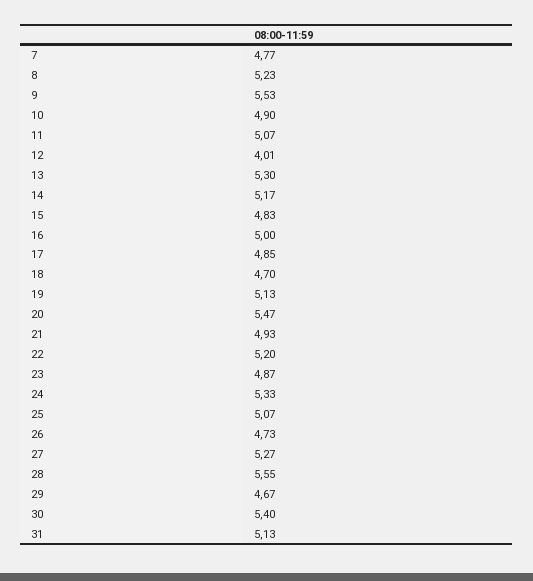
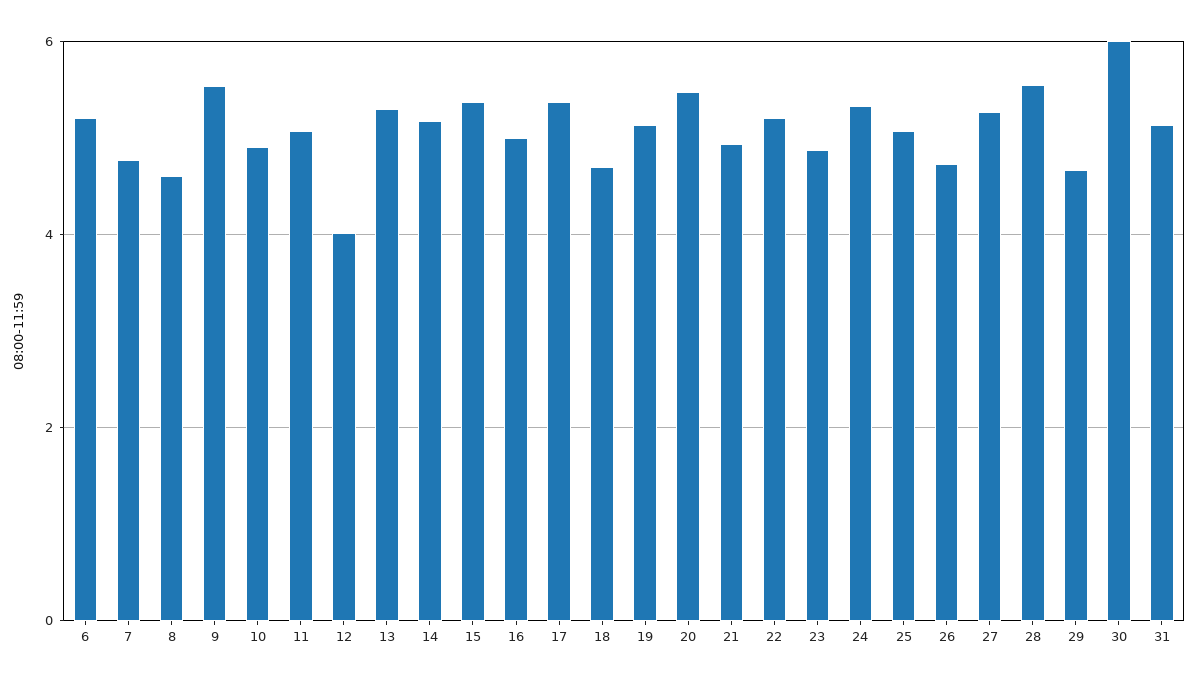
  {
    "7": 4.77,
-   "8": 5.23,
+   "8": 4.6,
    "9": 5.53,
    "10": 4.9,
    "11": 5.07,
    "12": 4.01,
    "13": 5.3,
    "14": 5.17,
-   "15": 4.83,
+   "15": 5.4,
    "16": 5,
-   "17": 4.85,
+   "17": 5.4,
    "18": 4.7,
    "19": 5.13,
    "20": 5.47,
    "21": 4.93,
    "22": 5.2,
    "23": 4.87,
    "24": 5.33,
    "25": 5.07,
    "26": 4.73,
    "27": 5.27,
    "28": 5.55,
    "29": 4.67,
-   "30": 5.4,
+   "30": 6,
-   "31": 5.13
+   "31": 5.13,
+   "6": 5.2
  }

